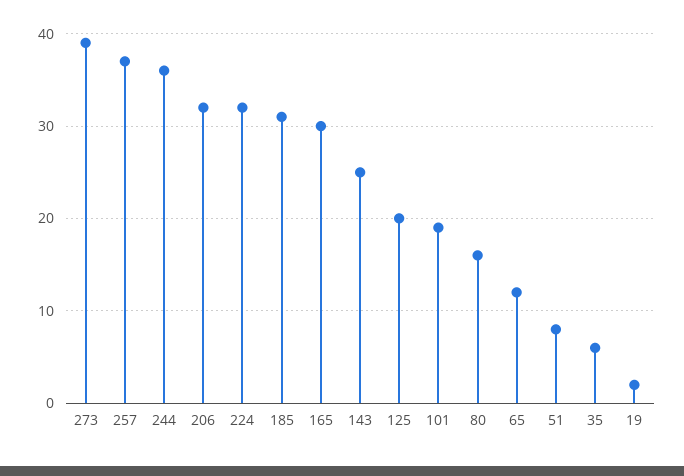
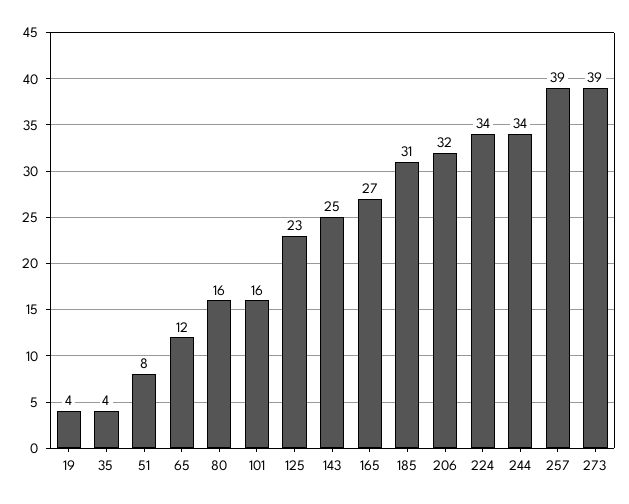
  {
    "273": 39,
-   "257": 37,
+   "257": 39,
-   "244": 36,
+   "244": 34,
    "206": 32,
-   "224": 32,
+   "224": 34,
    "185": 31,
-   "165": 30,
+   "165": 27,
    "143": 25,
-   "125": 20,
+   "125": 23,
-   "101": 19,
+   "101": 16,
    "80": 16,
    "65": 12,
    "51": 8,
-   "35": 6,
+   "35": 4,
-   "19": 2
+   "19": 4
  }

